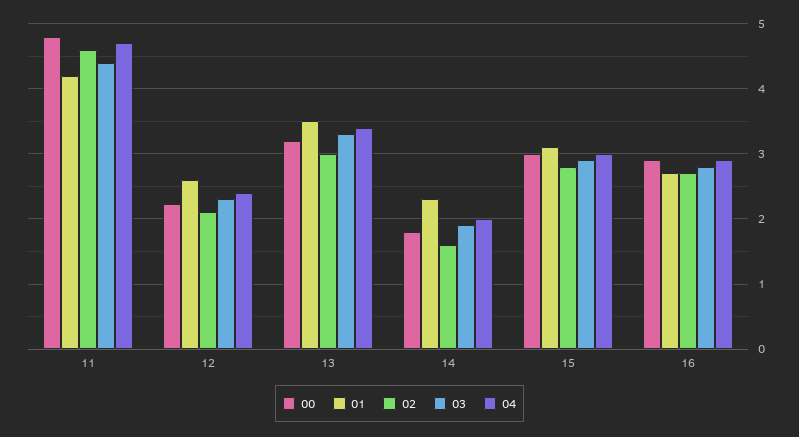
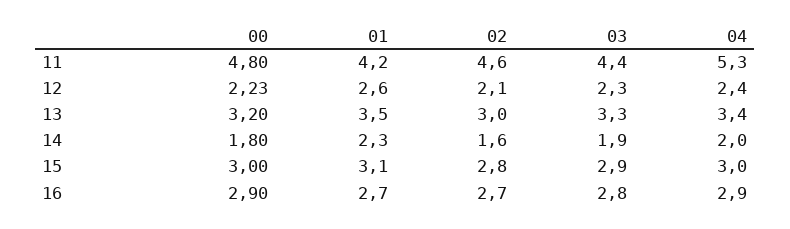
  {
    "00": {
      "11": 4.8,
      "12": 2.23,
      "13": 3.2,
      "14": 1.8,
      "15": 3,
      "16": 2.9
    },
    "01": {
      "11": 4.2,
      "12": 2.6,
      "13": 3.5,
      "14": 2.3,
      "15": 3.1,
      "16": 2.7
    },
    "02": {
      "11": 4.6,
      "12": 2.1,
      "13": 3,
      "14": 1.6,
      "15": 2.8,
      "16": 2.7
    },
    "03": {
      "11": 4.4,
      "12": 2.3,
      "13": 3.3,
      "14": 1.9,
      "15": 2.9,
      "16": 2.8
    },
    "04": {
-     "11": 4.7,
+     "11": 5.3,
      "12": 2.4,
      "13": 3.4,
      "14": 2,
      "15": 3,
      "16": 2.9
    }
  }

